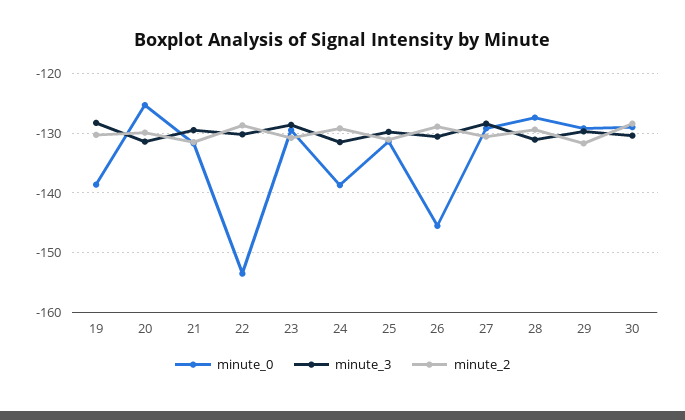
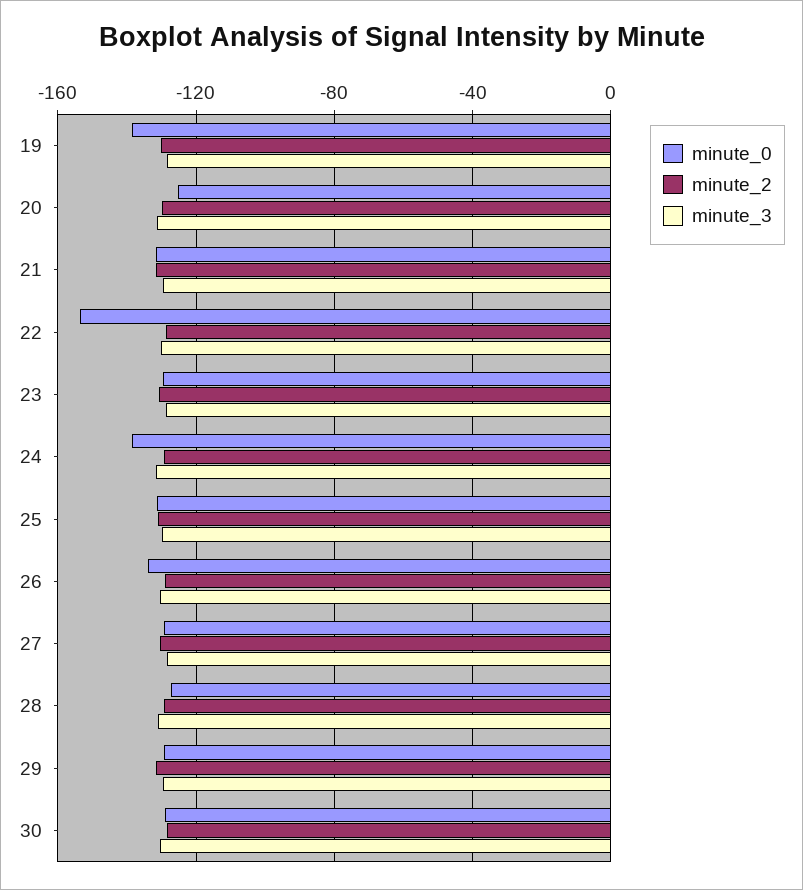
  {
    "minute_0": {
      "19": -138,
      "20": -126,
      "21": -132,
      "22": -154,
      "23": -130,
      "24": -138,
      "25": -132,
-     "26": -146,
+     "26": -135,
      "27": -130,
      "28": -128,
      "29": -130,
      "30": -130
    },
    "minute_3": {
      "19": -128,
      "20": -132,
      "21": -130,
      "22": -130,
      "23": -128,
      "24": -132,
      "25": -130,
      "26": -130,
      "27": -128,
      "28": -132,
      "29": -130,
      "30": -130
    },
    "minute_2": {
      "19": -130,
      "20": -130,
      "21": -132,
      "22": -128,
      "23": -130,
      "24": -130,
      "25": -132,
      "26": -128,
      "27": -130,
      "28": -130,
      "29": -132,
      "30": -128
    }
  }

